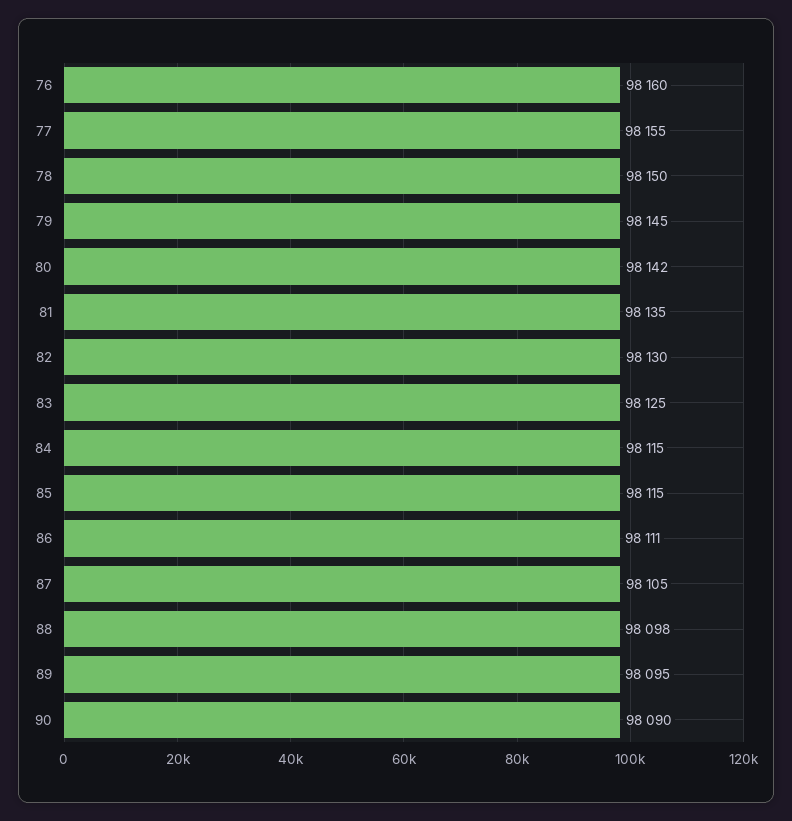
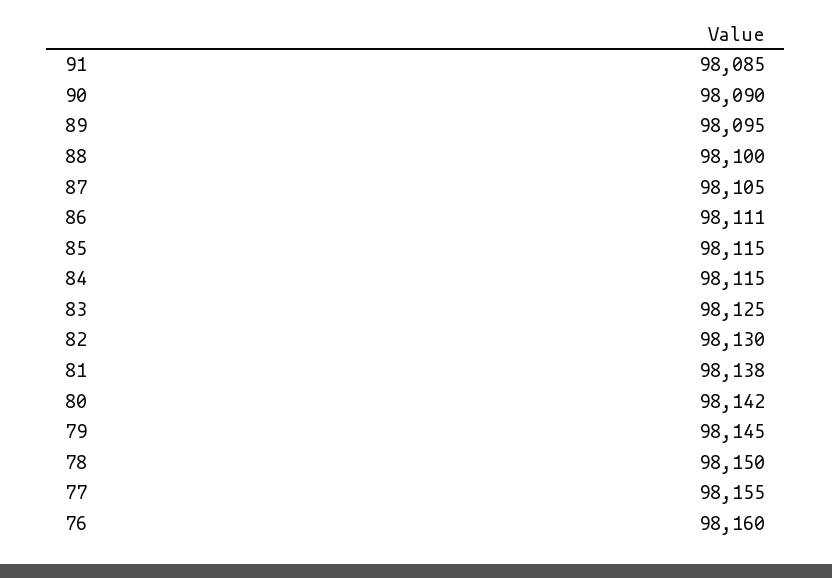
  {
    "76": 98160,
    "77": 98155,
    "78": 98150,
    "79": 98145,
    "80": 98142,
-   "81": 98135,
+   "81": 98138,
    "82": 98130,
    "83": 98125,
    "84": 98115,
    "85": 98115,
    "86": 98111,
    "87": 98105,
-   "88": 98098,
+   "88": 98100,
    "89": 98095,
-   "90": 98090
+   "90": 98090,
+   "91": 98085
  }

